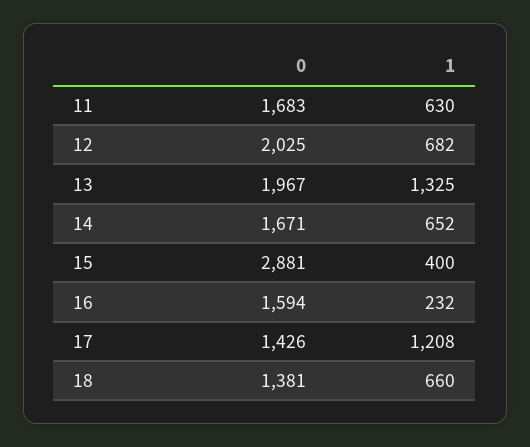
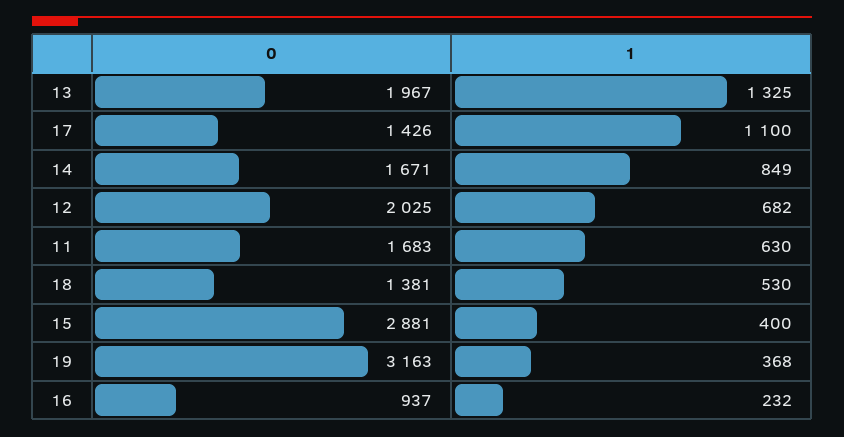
  {
    "0": {
      "11": 1683,
      "12": 2025,
      "13": 1967,
      "14": 1671,
      "15": 2881,
-     "16": 1594,
+     "16": 937,
      "17": 1426,
-     "18": 1381
+     "18": 1381,
+     "19": 3163
    },
    "1": {
      "11": 630,
      "12": 682,
      "13": 1325,
-     "14": 652,
+     "14": 849,
      "15": 400,
      "16": 232,
-     "17": 1208,
+     "17": 1100,
-     "18": 660
+     "18": 530,
+     "19": 368
    }
  }

